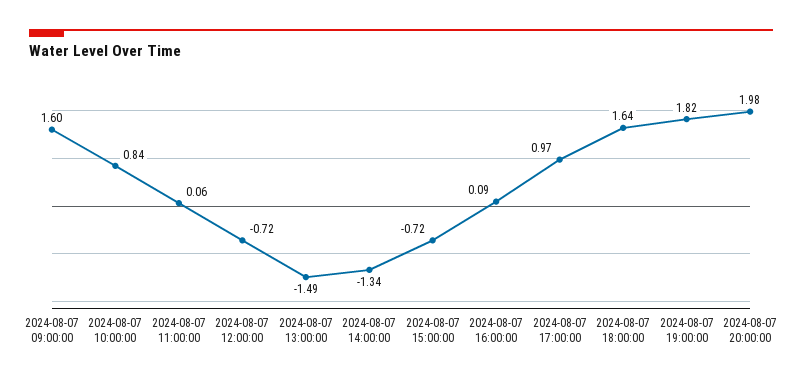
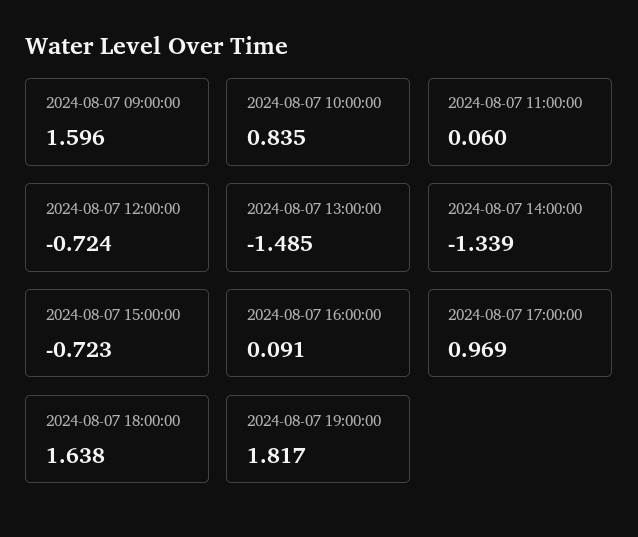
  {
    "2024-08-07 09:00:00": 1.596,
    "2024-08-07 10:00:00": 0.835,
    "2024-08-07 11:00:00": 0.06,
    "2024-08-07 12:00:00": -0.724,
    "2024-08-07 13:00:00": -1.485,
    "2024-08-07 14:00:00": -1.339,
    "2024-08-07 15:00:00": -0.723,
    "2024-08-07 16:00:00": 0.091,
    "2024-08-07 17:00:00": 0.969,
    "2024-08-07 18:00:00": 1.638,
-   "2024-08-07 19:00:00": 1.817,
+   "2024-08-07 19:00:00": 1.817
-   "2024-08-07 20:00:00": 1.98
  }

